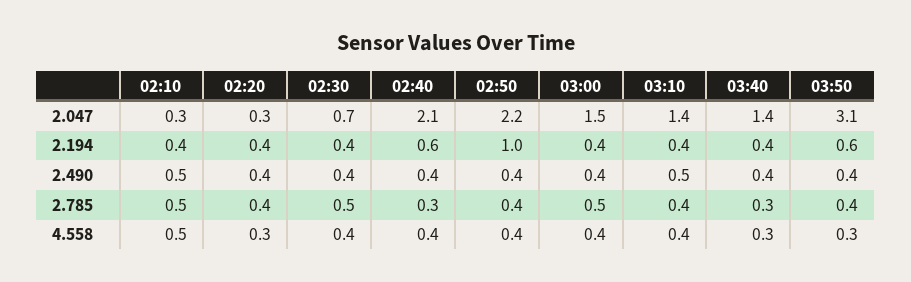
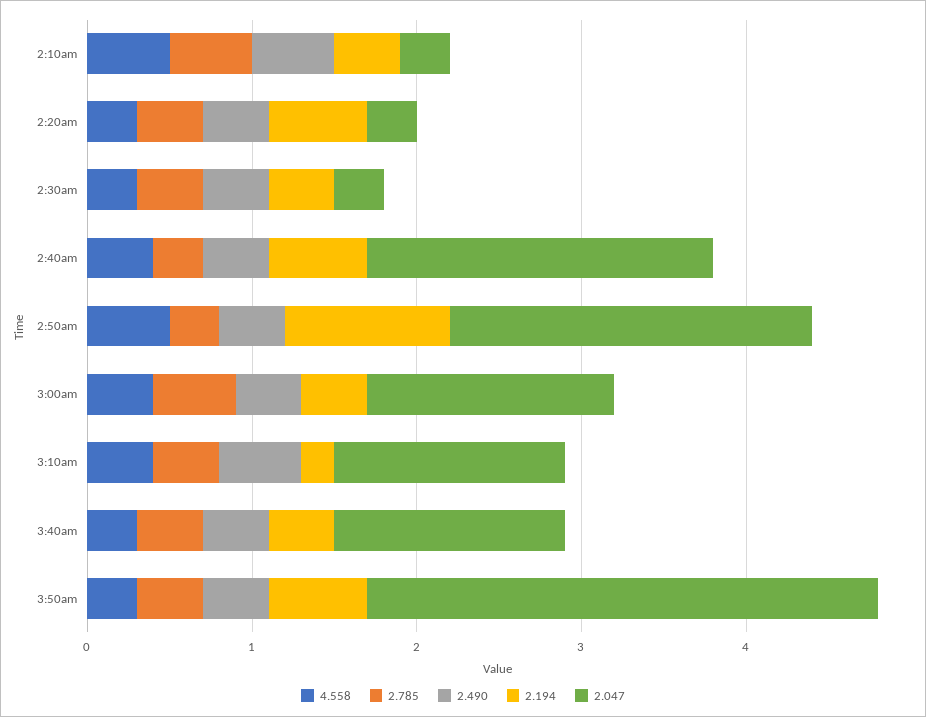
  {
    "2.047": {
      "02:10": 0.3,
      "02:20": 0.3,
-     "02:30": 0.7,
+     "02:30": 0.3,
      "02:40": 2.1,
      "02:50": 2.2,
      "03:00": 1.5,
      "03:10": 1.4,
      "03:40": 1.4,
      "03:50": 3.1
    },
    "2.194": {
      "02:10": 0.4,
-     "02:20": 0.4,
+     "02:20": 0.6,
      "02:30": 0.4,
      "02:40": 0.6,
      "02:50": 1,
      "03:00": 0.4,
-     "03:10": 0.4,
+     "03:10": 0.2,
      "03:40": 0.4,
      "03:50": 0.6
    },
    "2.490": {
      "02:10": 0.5,
      "02:20": 0.4,
      "02:30": 0.4,
      "02:40": 0.4,
      "02:50": 0.4,
      "03:00": 0.4,
      "03:10": 0.5,
      "03:40": 0.4,
      "03:50": 0.4
    },
    "2.785": {
      "02:10": 0.5,
      "02:20": 0.4,
-     "02:30": 0.5,
+     "02:30": 0.4,
      "02:40": 0.3,
-     "02:50": 0.4,
+     "02:50": 0.3,
      "03:00": 0.5,
      "03:10": 0.4,
-     "03:40": 0.3,
+     "03:40": 0.4,
      "03:50": 0.4
    },
    "4.558": {
      "02:10": 0.5,
      "02:20": 0.3,
-     "02:30": 0.4,
+     "02:30": 0.3,
      "02:40": 0.4,
-     "02:50": 0.4,
+     "02:50": 0.5,
      "03:00": 0.4,
      "03:10": 0.4,
      "03:40": 0.3,
      "03:50": 0.3
    }
  }

